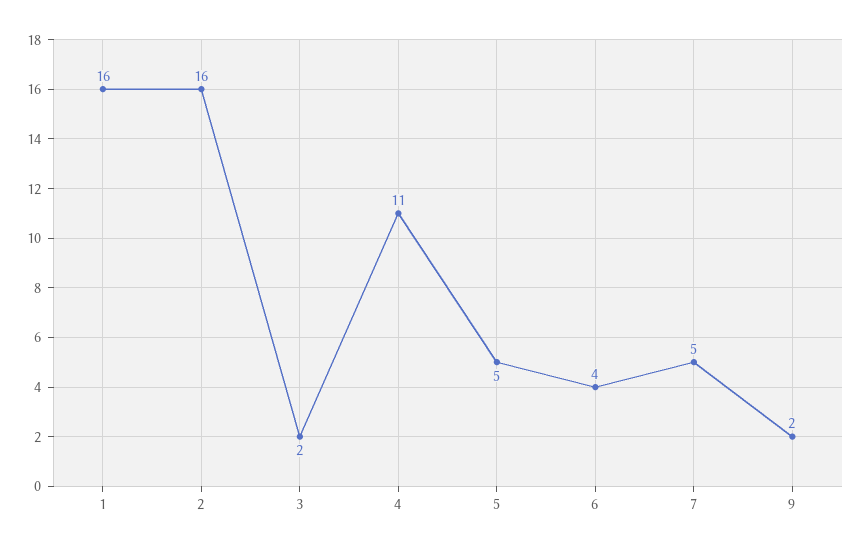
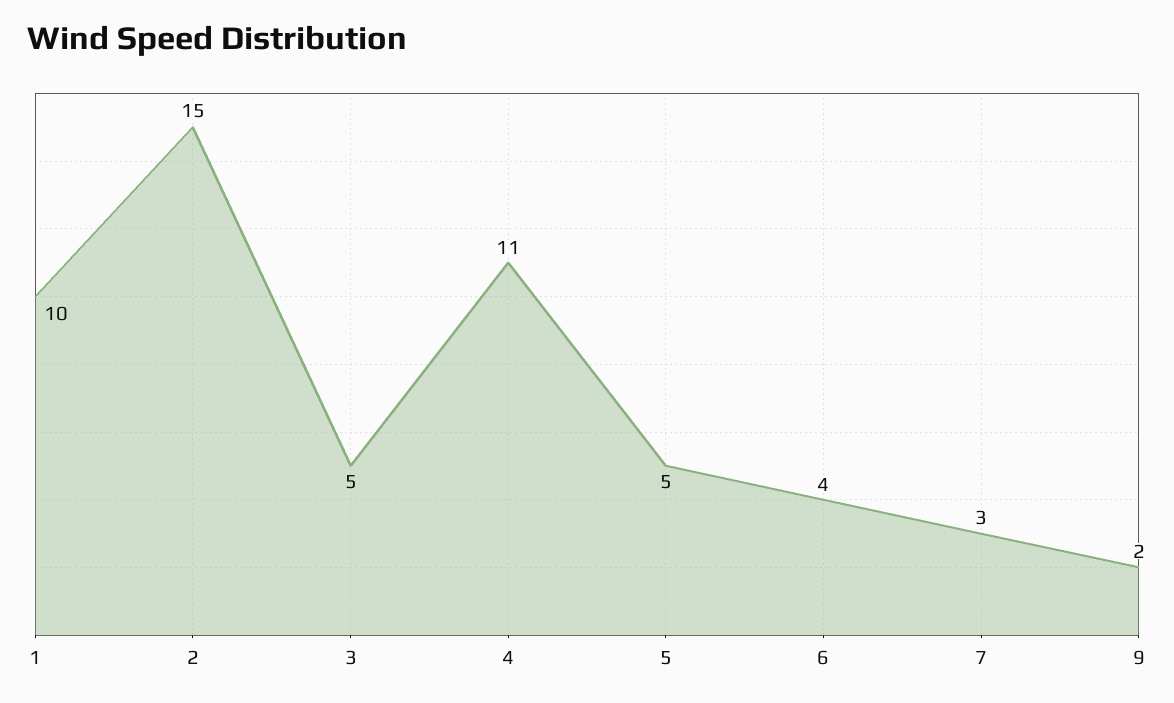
  {
-   "1": 16,
+   "1": 10,
-   "2": 16,
+   "2": 15,
-   "3": 2,
+   "3": 5,
    "4": 11,
    "5": 5,
    "6": 4,
-   "7": 5,
+   "7": 3,
    "9": 2
  }

